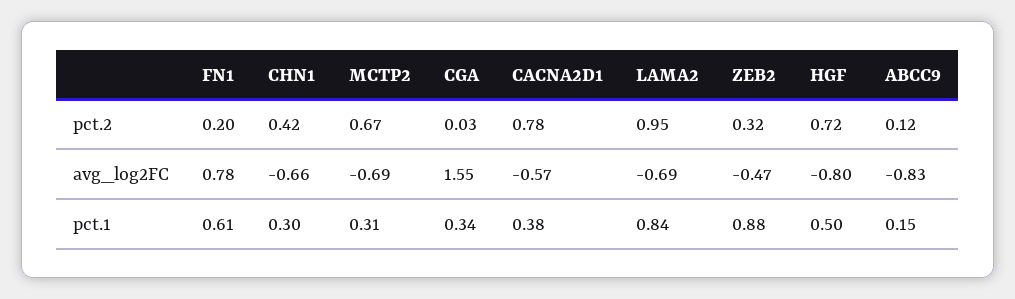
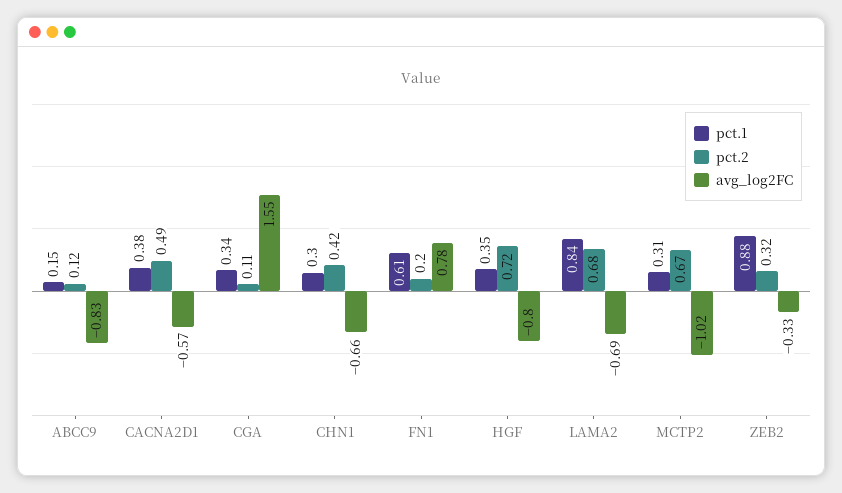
  {
    "pct.2": {
      "FN1": 0.2,
      "CHN1": 0.42,
      "MCTP2": 0.67,
-     "CGA": 0.03,
+     "CGA": 0.11,
-     "CACNA2D1": 0.78,
+     "CACNA2D1": 0.49,
-     "LAMA2": 0.95,
+     "LAMA2": 0.68,
      "ZEB2": 0.32,
      "HGF": 0.72,
      "ABCC9": 0.12
    },
    "avg_log2FC": {
      "FN1": 0.78,
      "CHN1": -0.66,
-     "MCTP2": -0.69,
+     "MCTP2": -1.02,
      "CGA": 1.55,
      "CACNA2D1": -0.57,
      "LAMA2": -0.69,
-     "ZEB2": -0.47,
+     "ZEB2": -0.33,
      "HGF": -0.8,
      "ABCC9": -0.83
    },
    "pct.1": {
      "FN1": 0.61,
      "CHN1": 0.3,
      "MCTP2": 0.31,
      "CGA": 0.34,
      "CACNA2D1": 0.38,
      "LAMA2": 0.84,
      "ZEB2": 0.88,
-     "HGF": 0.5,
+     "HGF": 0.35,
      "ABCC9": 0.15
    }
  }

